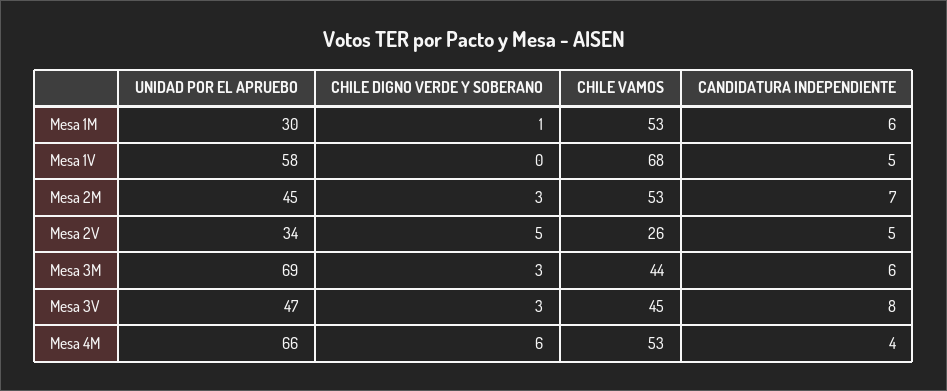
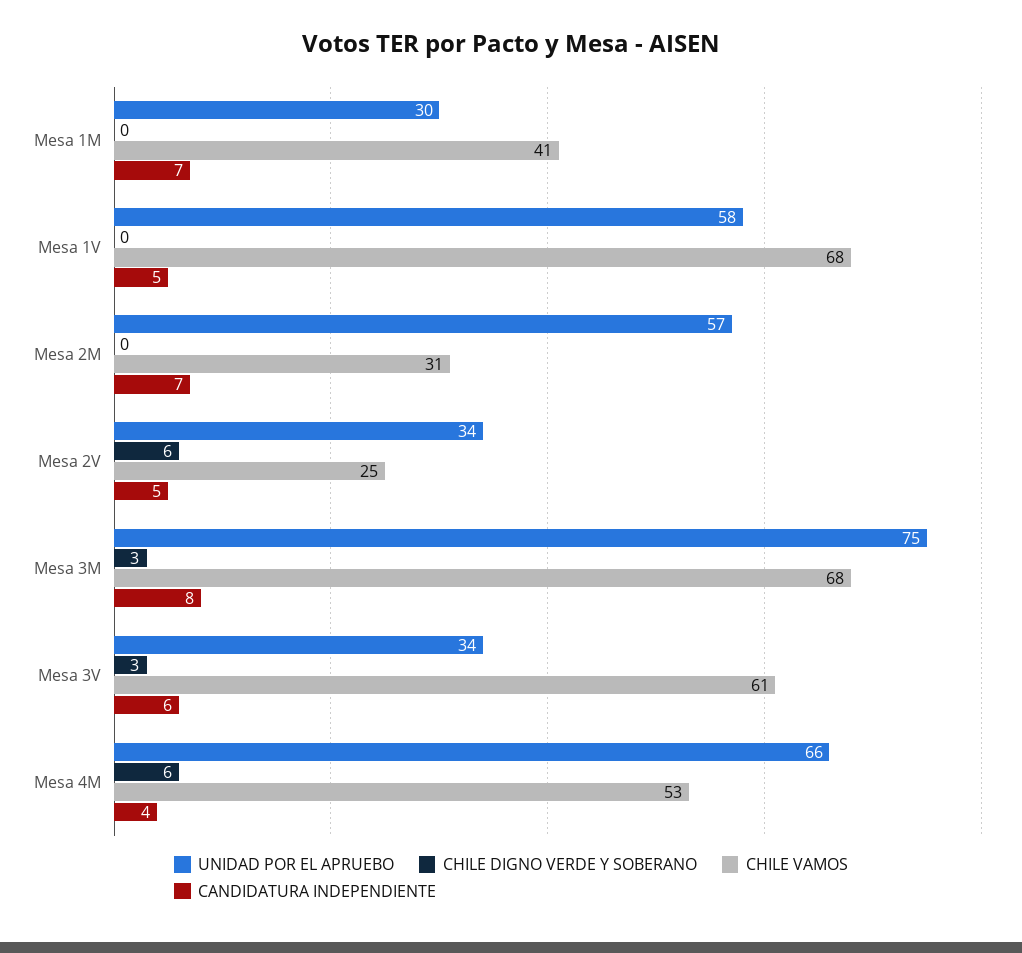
  {
    "UNIDAD POR EL APRUEBO": {
      "Mesa 1M": 30,
      "Mesa 1V": 58,
-     "Mesa 2M": 45,
+     "Mesa 2M": 57,
      "Mesa 2V": 34,
-     "Mesa 3M": 69,
+     "Mesa 3M": 75,
-     "Mesa 3V": 47,
+     "Mesa 3V": 34,
      "Mesa 4M": 66
    },
    "CHILE DIGNO VERDE Y SOBERANO": {
-     "Mesa 1M": 1,
+     "Mesa 1M": 0,
      "Mesa 1V": 0,
-     "Mesa 2M": 3,
+     "Mesa 2M": 0,
-     "Mesa 2V": 5,
+     "Mesa 2V": 6,
      "Mesa 3M": 3,
      "Mesa 3V": 3,
      "Mesa 4M": 6
    },
    "CHILE VAMOS": {
-     "Mesa 1M": 53,
+     "Mesa 1M": 41,
      "Mesa 1V": 68,
-     "Mesa 2M": 53,
+     "Mesa 2M": 31,
-     "Mesa 2V": 26,
+     "Mesa 2V": 25,
-     "Mesa 3M": 44,
+     "Mesa 3M": 68,
-     "Mesa 3V": 45,
+     "Mesa 3V": 61,
      "Mesa 4M": 53
    },
    "CANDIDATURA INDEPENDIENTE": {
-     "Mesa 1M": 6,
+     "Mesa 1M": 7,
      "Mesa 1V": 5,
      "Mesa 2M": 7,
      "Mesa 2V": 5,
-     "Mesa 3M": 6,
+     "Mesa 3M": 8,
-     "Mesa 3V": 8,
+     "Mesa 3V": 6,
      "Mesa 4M": 4
    }
  }

